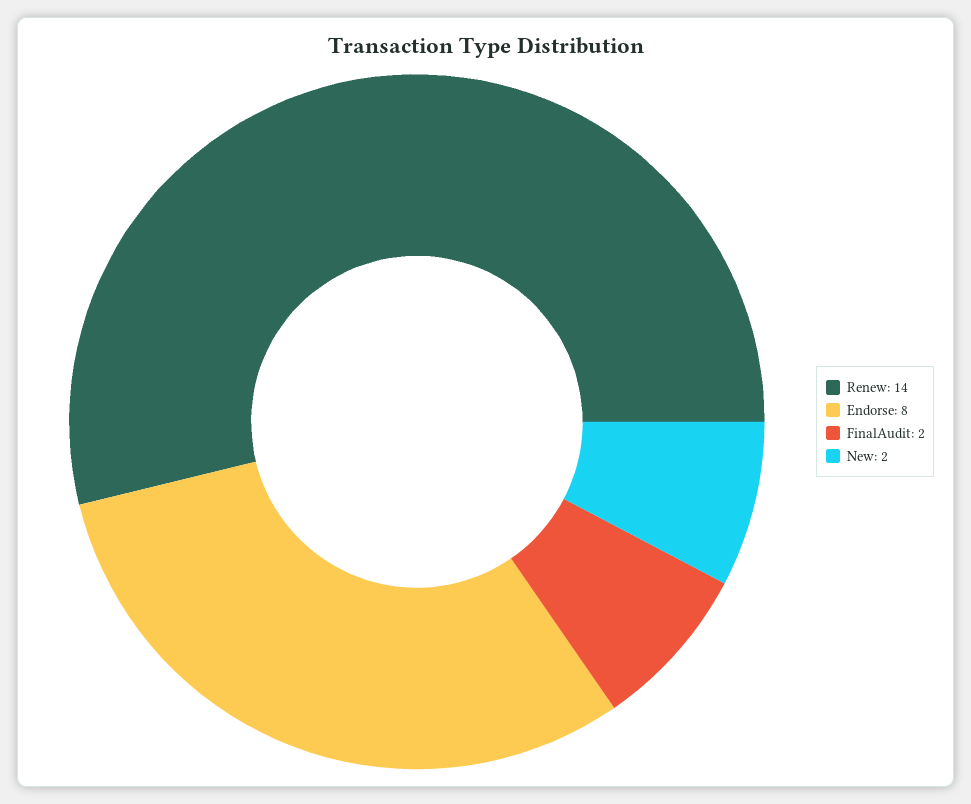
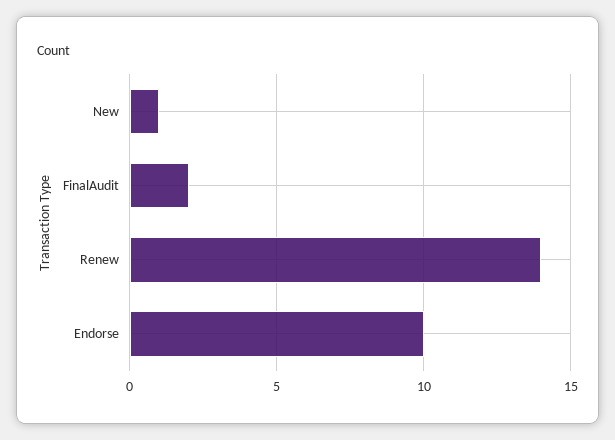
  {
    "Renew": 14,
-   "Endorse": 8,
+   "Endorse": 10,
    "FinalAudit": 2,
-   "New": 2
+   "New": 1
  }

